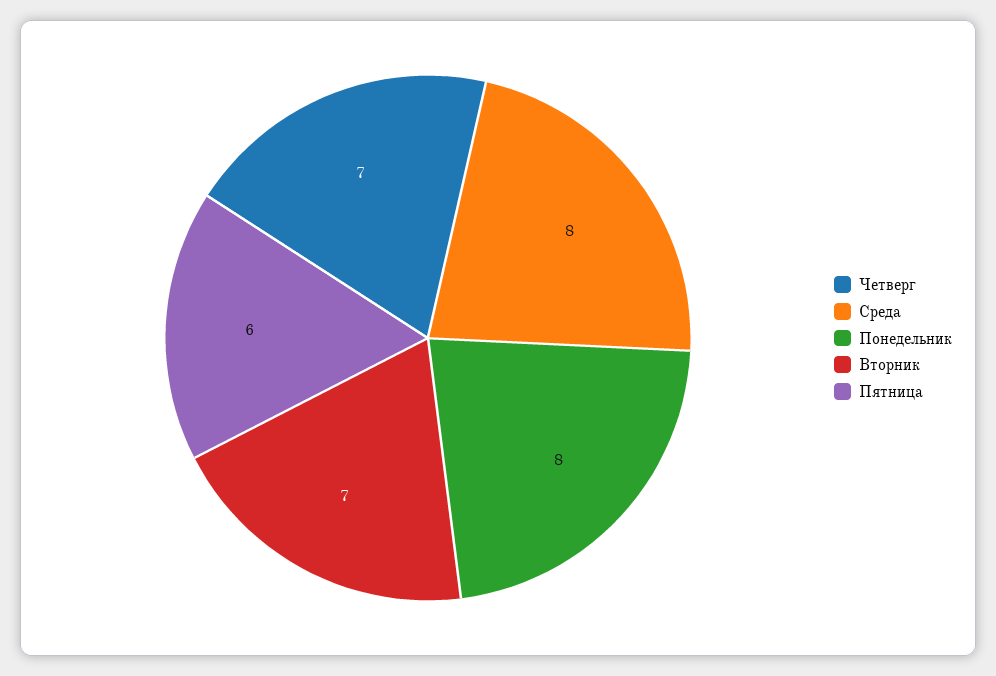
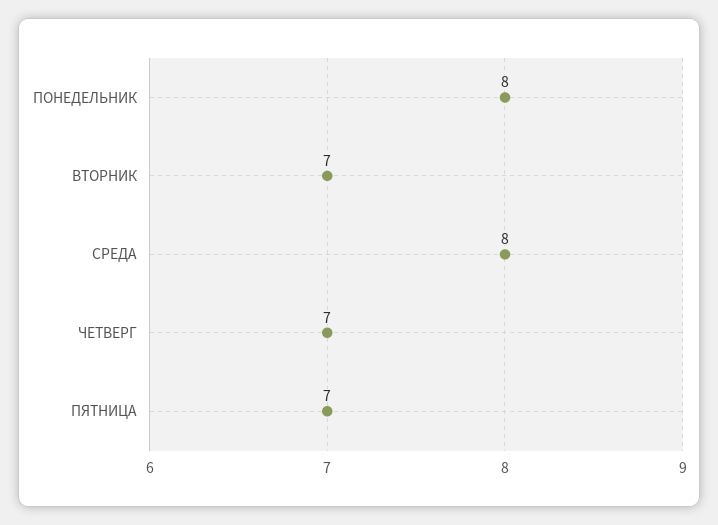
  {
    "Четверг": 7,
    "Среда": 8,
    "Понедельник": 8,
    "Вторник": 7,
-   "Пятница": 6
+   "Пятница": 7
  }

